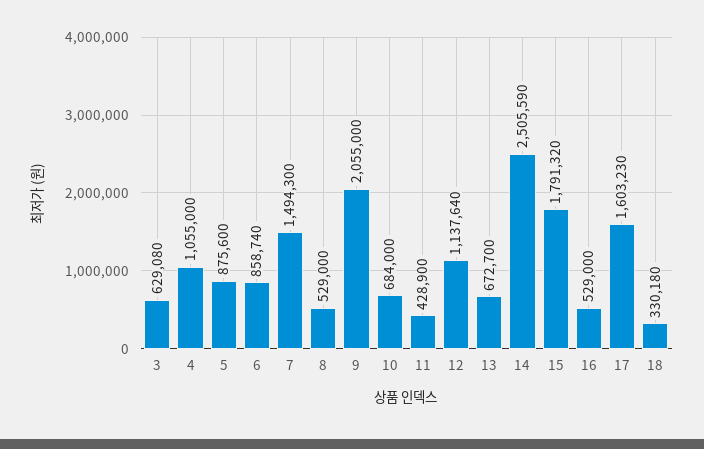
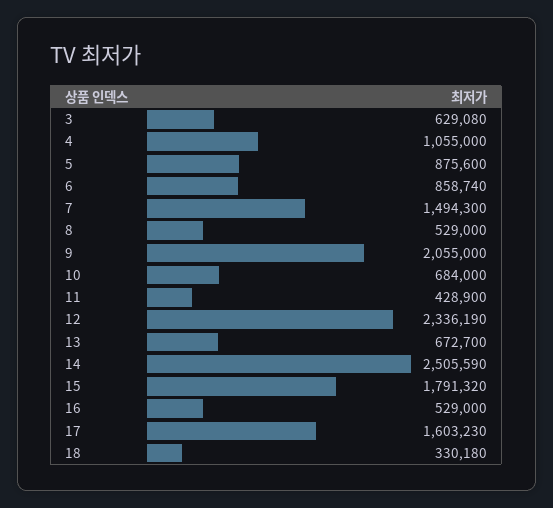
  {
    "3": 629080,
    "4": 1055000,
    "5": 875600,
    "6": 858740,
    "7": 1494300,
    "8": 529000,
    "9": 2055000,
    "10": 684000,
    "11": 428900,
-   "12": 1137640,
+   "12": 2336190,
    "13": 672700,
    "14": 2505590,
    "15": 1791320,
    "16": 529000,
    "17": 1603230,
    "18": 330180
  }

